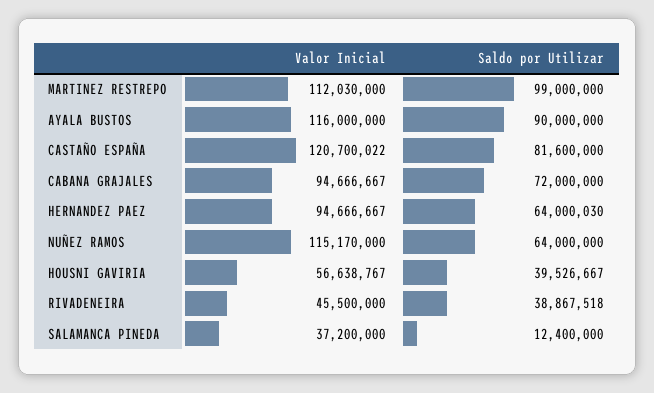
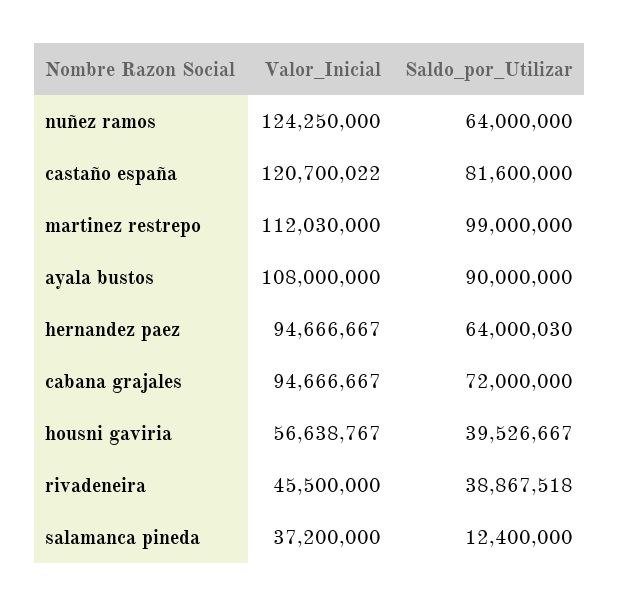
  {
    "Valor Inicial": {
      "MARTINEZ RESTREPO": 112030000,
-     "AYALA BUSTOS": 116000000,
+     "AYALA BUSTOS": 108000000,
      "CASTAÑO ESPAÑA": 120700022,
      "CABANA GRAJALES": 94666667,
      "HERNANDEZ PAEZ": 94666667,
-     "NUÑEZ RAMOS": 115170000,
+     "NUÑEZ RAMOS": 124250000,
      "HOUSNI GAVIRIA": 56638767,
      "RIVADENEIRA": 45500000,
      "SALAMANCA PINEDA": 37200000
    },
    "Saldo por Utilizar": {
      "MARTINEZ RESTREPO": 99000000,
      "AYALA BUSTOS": 90000000,
      "CASTAÑO ESPAÑA": 81600000,
      "CABANA GRAJALES": 72000000,
      "HERNANDEZ PAEZ": 64000030,
      "NUÑEZ RAMOS": 64000000,
      "HOUSNI GAVIRIA": 39526667,
      "RIVADENEIRA": 38867518,
      "SALAMANCA PINEDA": 12400000
    }
  }

